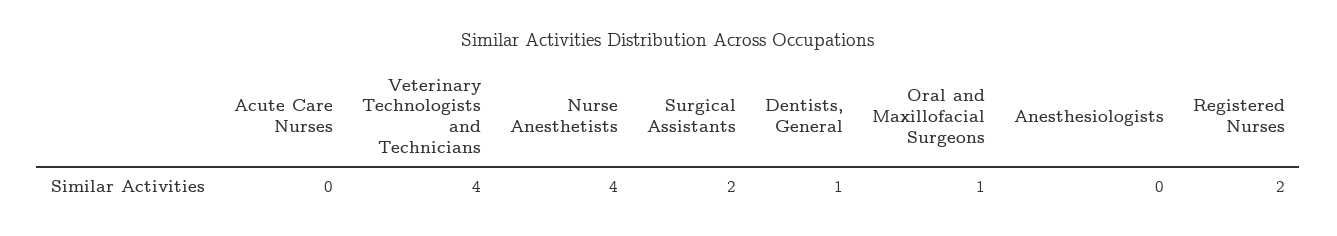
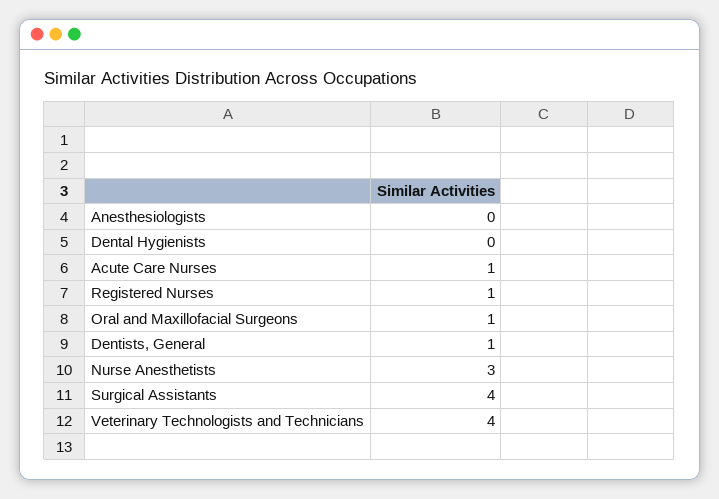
  {
-   "Acute Care Nurses": 0,
+   "Acute Care Nurses": 1,
    "Veterinary Technologists and Technicians": 4,
-   "Nurse Anesthetists": 4,
+   "Nurse Anesthetists": 3,
-   "Surgical Assistants": 2,
+   "Surgical Assistants": 4,
    "Dentists, General": 1,
    "Oral and Maxillofacial Surgeons": 1,
    "Anesthesiologists": 0,
-   "Registered Nurses": 2
+   "Registered Nurses": 1,
+   "Dental Hygienists": 0
  }

